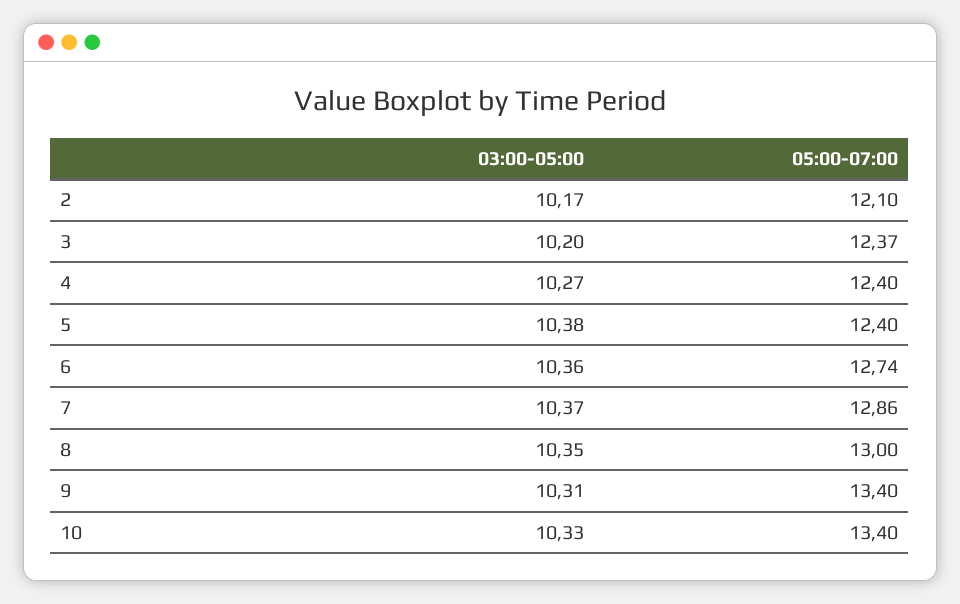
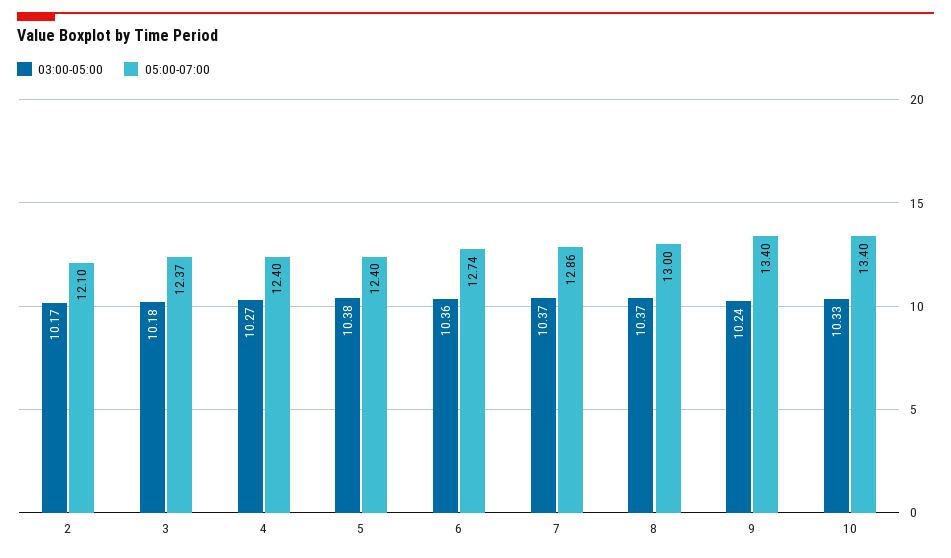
  {
    "03:00-05:00": {
      "2": 10.17,
-     "3": 10.2,
+     "3": 10.18,
      "4": 10.27,
      "5": 10.38,
      "6": 10.36,
      "7": 10.37,
-     "8": 10.35,
+     "8": 10.37,
-     "9": 10.31,
+     "9": 10.24,
      "10": 10.33
    },
    "05:00-07:00": {
      "2": 12.1,
      "3": 12.37,
      "4": 12.4,
      "5": 12.4,
      "6": 12.74,
      "7": 12.86,
      "8": 13,
      "9": 13.4,
      "10": 13.4
    }
  }

